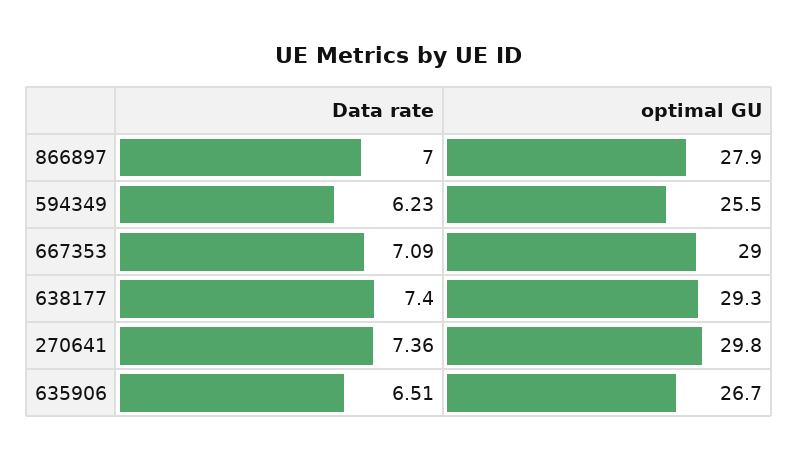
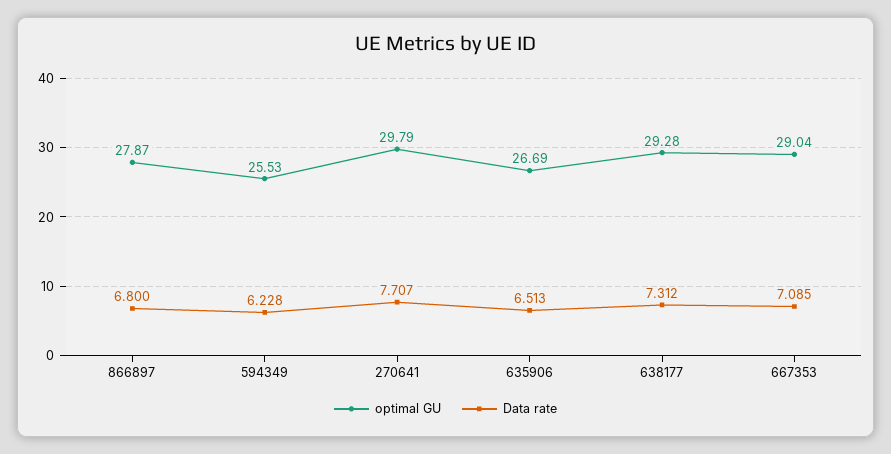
  {
    "Data rate": {
-     "866897": 7,
+     "866897": 6.8,
      "594349": 6.228,
      "667353": 7.085,
-     "638177": 7.4,
+     "638177": 7.312,
-     "270641": 7.36,
+     "270641": 7.707,
      "635906": 6.513
    },
    "optimal GU": {
      "866897": 27.87,
      "594349": 25.53,
      "667353": 29.04,
      "638177": 29.28,
      "270641": 29.79,
      "635906": 26.69
    }
  }

